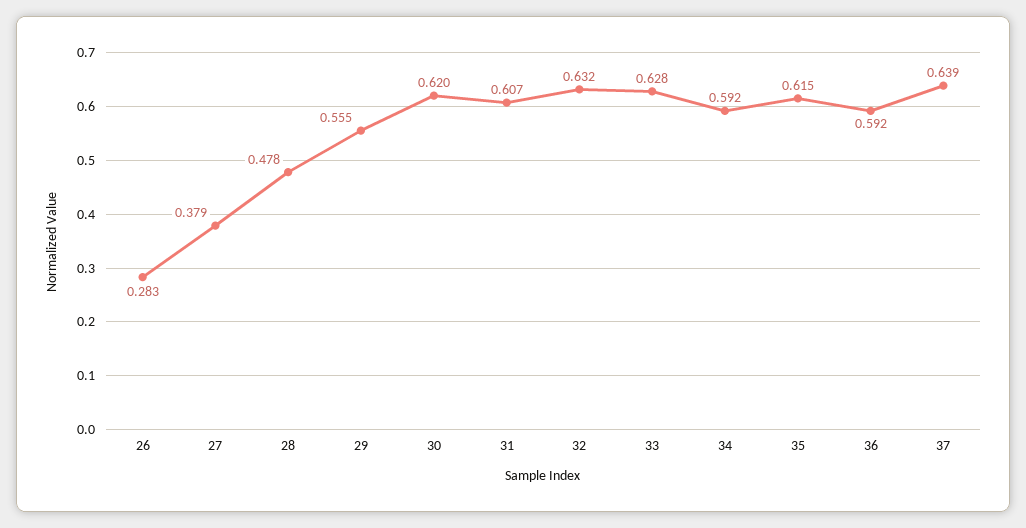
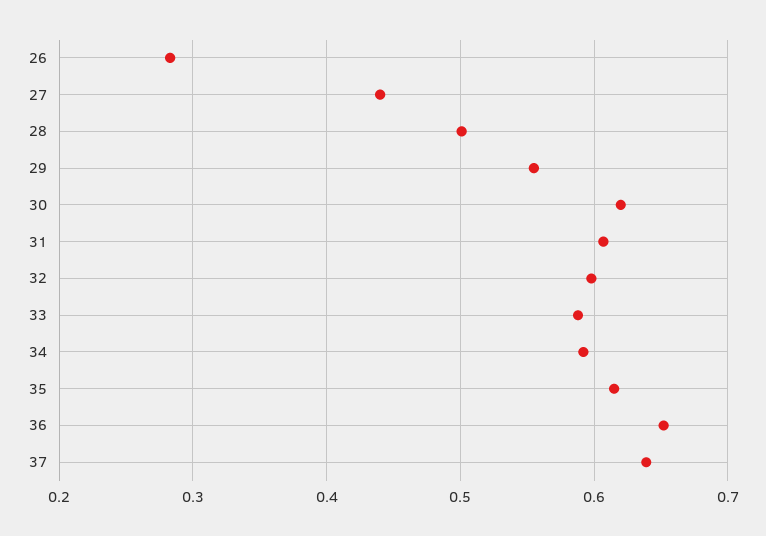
  {
    "26": 0.283,
-   "27": 0.379,
+   "27": 0.44,
-   "28": 0.478,
+   "28": 0.5,
    "29": 0.555,
    "30": 0.62,
    "31": 0.607,
-   "32": 0.632,
+   "32": 0.6,
-   "33": 0.628,
+   "33": 0.59,
    "34": 0.592,
    "35": 0.615,
-   "36": 0.592,
+   "36": 0.65,
    "37": 0.639
  }

